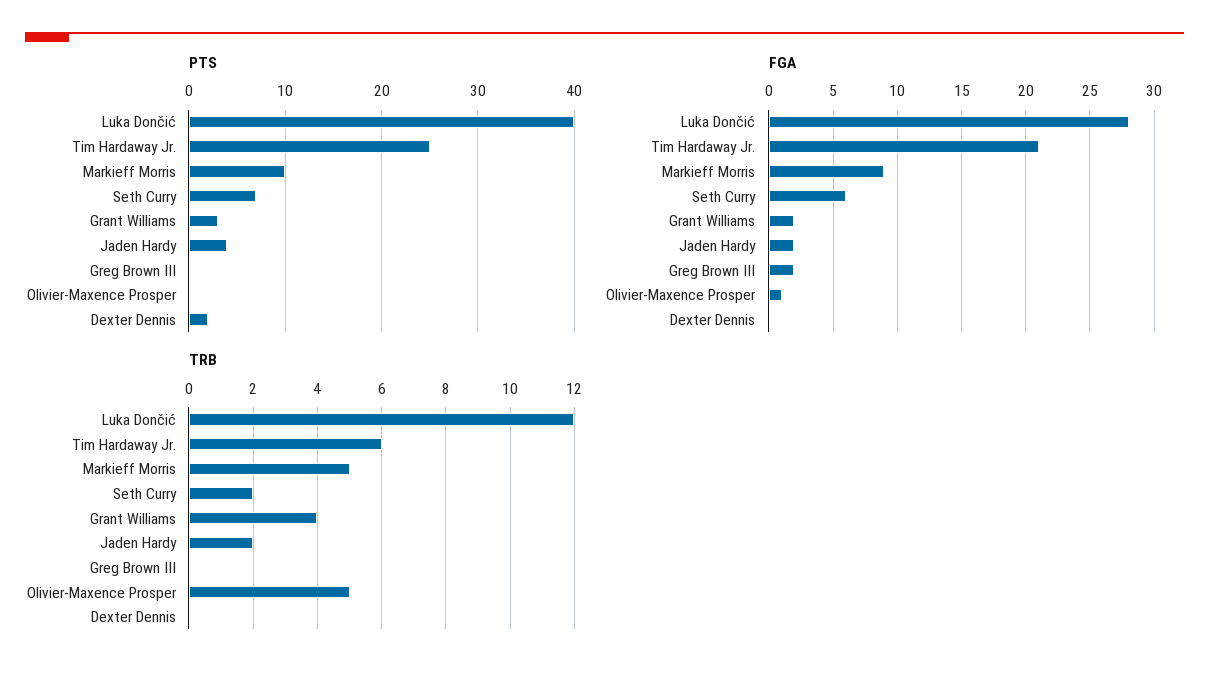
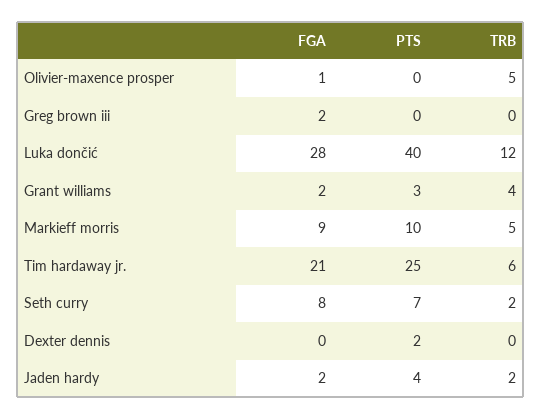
  {
    "PTS": {
      "Luka Dončić": 40,
      "Tim Hardaway Jr.": 25,
      "Markieff Morris": 10,
      "Seth Curry": 7,
      "Grant Williams": 3,
      "Jaden Hardy": 4,
      "Greg Brown III": 0,
      "Olivier-Maxence Prosper": 0,
      "Dexter Dennis": 2
    },
    "FGA": {
      "Luka Dončić": 28,
      "Tim Hardaway Jr.": 21,
      "Markieff Morris": 9,
-     "Seth Curry": 6,
+     "Seth Curry": 8,
      "Grant Williams": 2,
      "Jaden Hardy": 2,
      "Greg Brown III": 2,
      "Olivier-Maxence Prosper": 1,
      "Dexter Dennis": 0
    },
    "TRB": {
      "Luka Dončić": 12,
      "Tim Hardaway Jr.": 6,
      "Markieff Morris": 5,
      "Seth Curry": 2,
      "Grant Williams": 4,
      "Jaden Hardy": 2,
      "Greg Brown III": 0,
      "Olivier-Maxence Prosper": 5,
      "Dexter Dennis": 0
    }
  }

